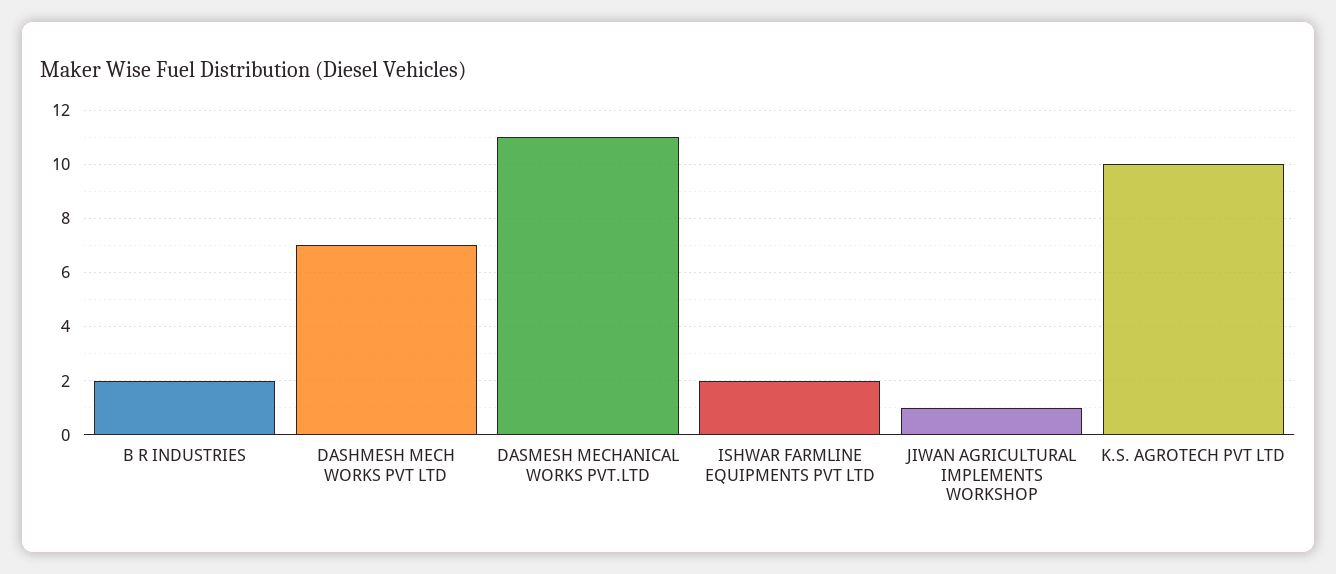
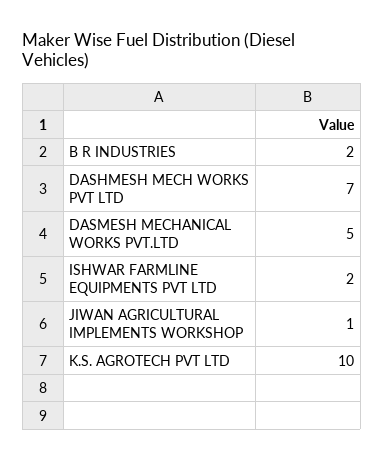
  {
    "B R INDUSTRIES": 2,
    "DASHMESH MECH WORKS PVT LTD": 7,
-   "DASMESH MECHANICAL WORKS PVT.LTD": 11,
+   "DASMESH MECHANICAL WORKS PVT.LTD": 5,
    "ISHWAR FARMLINE EQUIPMENTS PVT LTD": 2,
    "JIWAN AGRICULTURAL IMPLEMENTS WORKSHOP": 1,
    "K.S. AGROTECH PVT LTD": 10
  }

